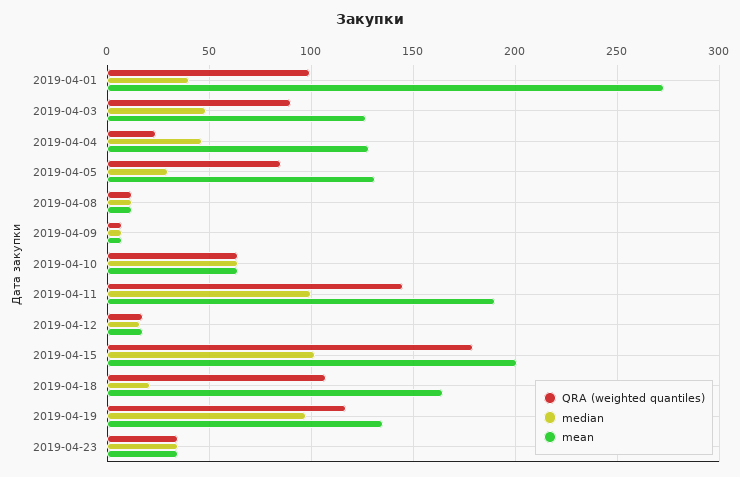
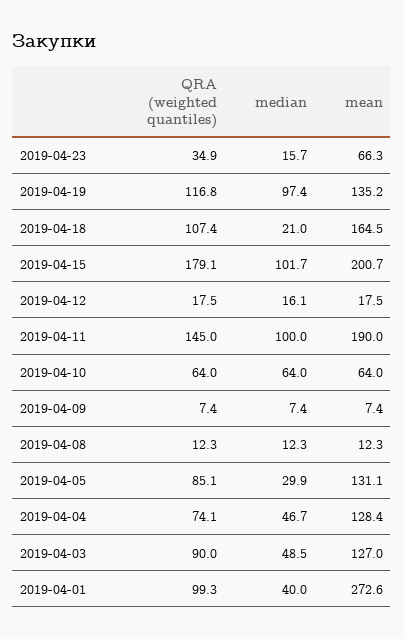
  {
    "QRA (weighted quantiles)": {
      "2019-04-01": 99.3,
      "2019-04-03": 90,
-     "2019-04-04": 25,
+     "2019-04-04": 74.1,
      "2019-04-05": 85.1,
      "2019-04-08": 12.3,
      "2019-04-09": 7.4,
      "2019-04-10": 64,
      "2019-04-11": 145,
      "2019-04-12": 17.5,
      "2019-04-15": 179.1,
      "2019-04-18": 107.4,
      "2019-04-19": 116.8,
      "2019-04-23": 34.9
    },
    "median": {
      "2019-04-01": 40,
      "2019-04-03": 48.5,
      "2019-04-04": 46.7,
      "2019-04-05": 29.9,
      "2019-04-08": 12.3,
      "2019-04-09": 7.4,
      "2019-04-10": 64,
      "2019-04-11": 100,
      "2019-04-12": 16.1,
      "2019-04-15": 101.7,
      "2019-04-18": 21,
      "2019-04-19": 97.4,
-     "2019-04-23": 35
+     "2019-04-23": 15.7
    },
    "mean": {
      "2019-04-01": 272.6,
      "2019-04-03": 127,
      "2019-04-04": 128.4,
      "2019-04-05": 131.1,
      "2019-04-08": 12.3,
      "2019-04-09": 7.4,
      "2019-04-10": 64,
      "2019-04-11": 190,
      "2019-04-12": 17.5,
      "2019-04-15": 200.7,
      "2019-04-18": 164.5,
      "2019-04-19": 135.2,
-     "2019-04-23": 35
+     "2019-04-23": 66.3
    }
  }

